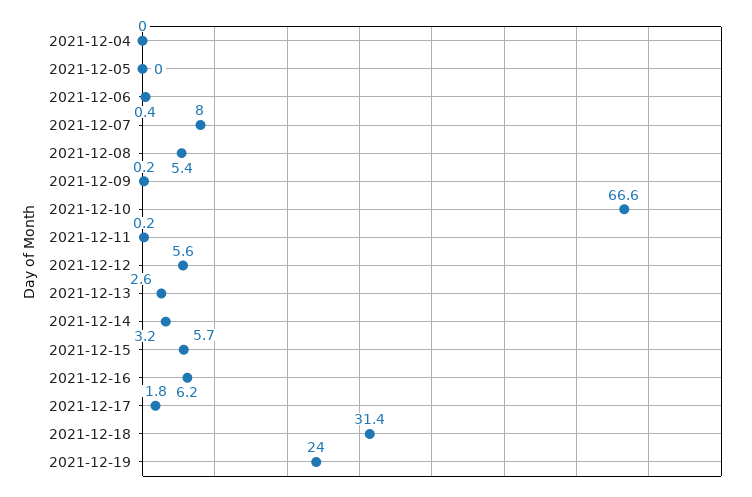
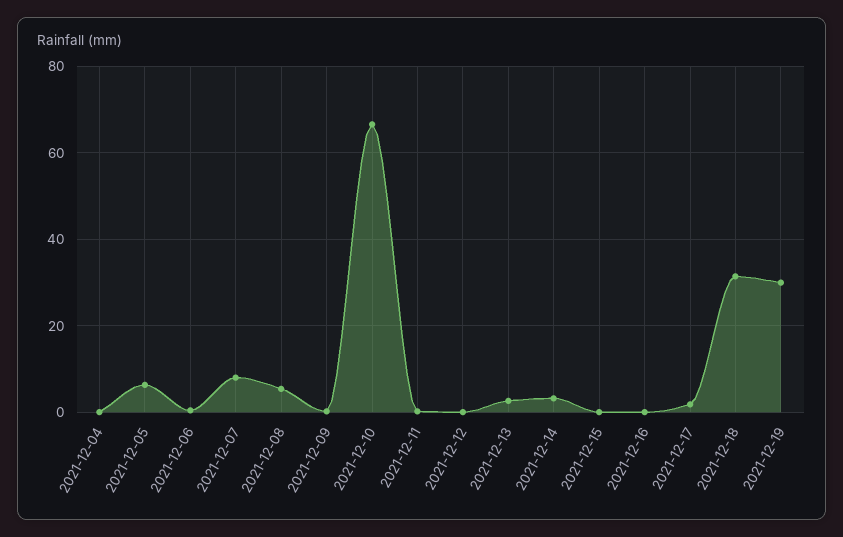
  {
    "2021-12-04": 0,
-   "2021-12-05": 0,
+   "2021-12-05": 6,
    "2021-12-06": 0.4,
    "2021-12-07": 8,
    "2021-12-08": 5.4,
    "2021-12-09": 0.2,
    "2021-12-10": 66.6,
    "2021-12-11": 0.2,
-   "2021-12-12": 5.6,
+   "2021-12-12": 0,
    "2021-12-13": 2.6,
    "2021-12-14": 3.2,
-   "2021-12-15": 5.7,
+   "2021-12-15": 0,
-   "2021-12-16": 6.2,
+   "2021-12-16": 0,
    "2021-12-17": 1.8,
    "2021-12-18": 31.4,
-   "2021-12-19": 24
+   "2021-12-19": 30
  }

